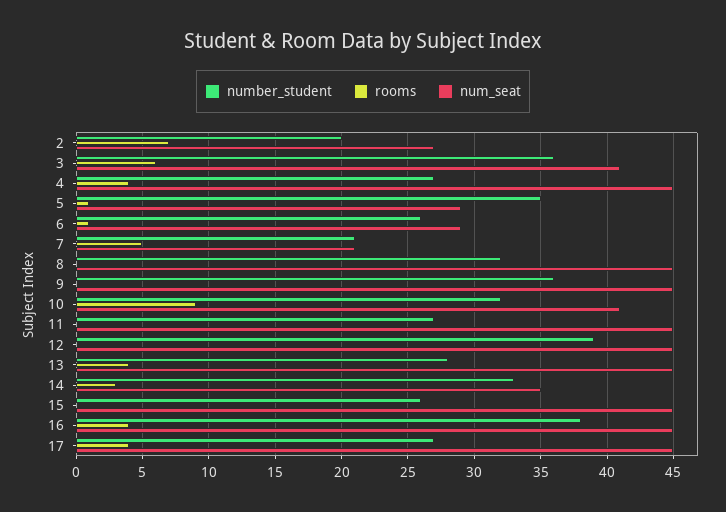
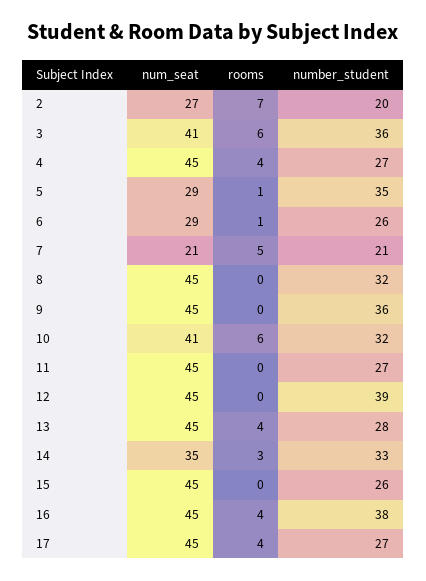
  {
    "number_student": {
      "2": 20,
      "3": 36,
      "4": 27,
      "5": 35,
      "6": 26,
      "7": 21,
      "8": 32,
      "9": 36,
      "10": 32,
      "11": 27,
      "12": 39,
      "13": 28,
      "14": 33,
      "15": 26,
      "16": 38,
      "17": 27
    },
    "rooms": {
      "2": 7,
      "3": 6,
      "4": 4,
      "5": 1,
      "6": 1,
      "7": 5,
      "8": 0,
      "9": 0,
-     "10": 9,
+     "10": 6,
      "11": 0,
      "12": 0,
      "13": 4,
      "14": 3,
      "15": 0,
      "16": 4,
      "17": 4
    },
    "num_seat": {
      "2": 27,
      "3": 41,
      "4": 45,
      "5": 29,
      "6": 29,
      "7": 21,
      "8": 45,
      "9": 45,
      "10": 41,
      "11": 45,
      "12": 45,
      "13": 45,
      "14": 35,
      "15": 45,
      "16": 45,
      "17": 45
    }
  }

